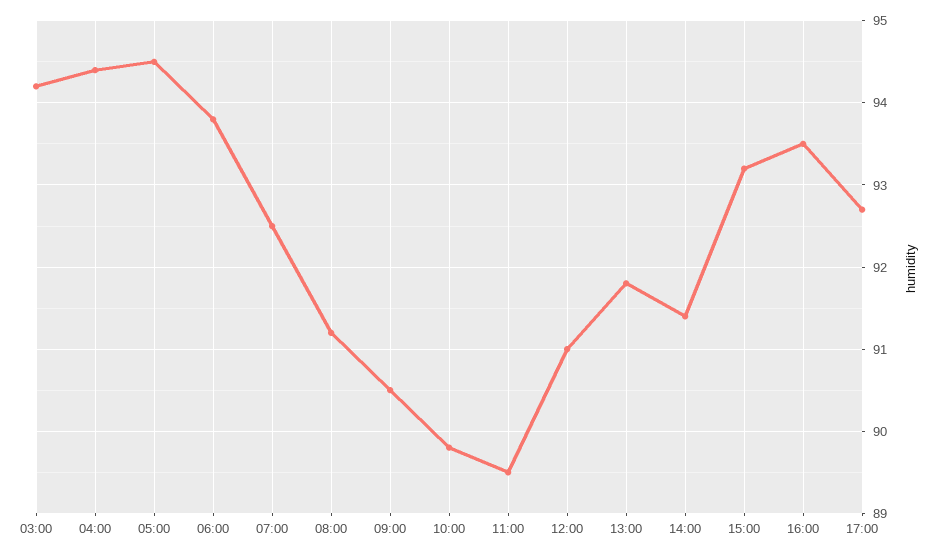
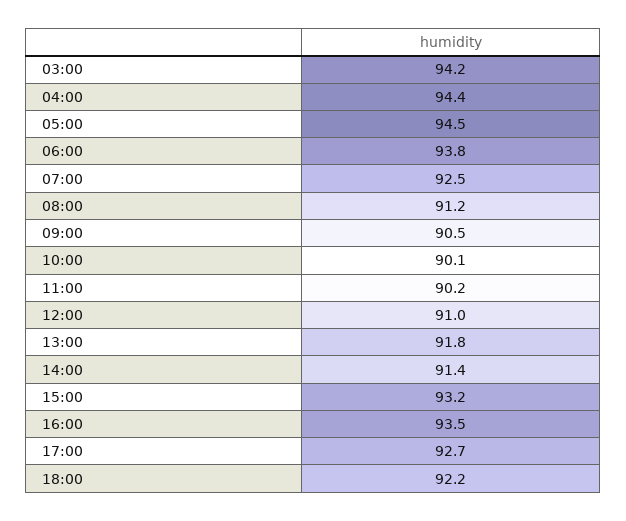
  {
    "03:00": 94.2,
    "04:00": 94.4,
    "05:00": 94.5,
    "06:00": 93.8,
    "07:00": 92.5,
    "08:00": 91.2,
    "09:00": 90.5,
-   "10:00": 89.8,
+   "10:00": 90.1,
-   "11:00": 89.5,
+   "11:00": 90.2,
    "12:00": 91,
    "13:00": 91.8,
    "14:00": 91.4,
    "15:00": 93.2,
    "16:00": 93.5,
-   "17:00": 92.7
+   "17:00": 92.7,
+   "18:00": 92.2
  }

